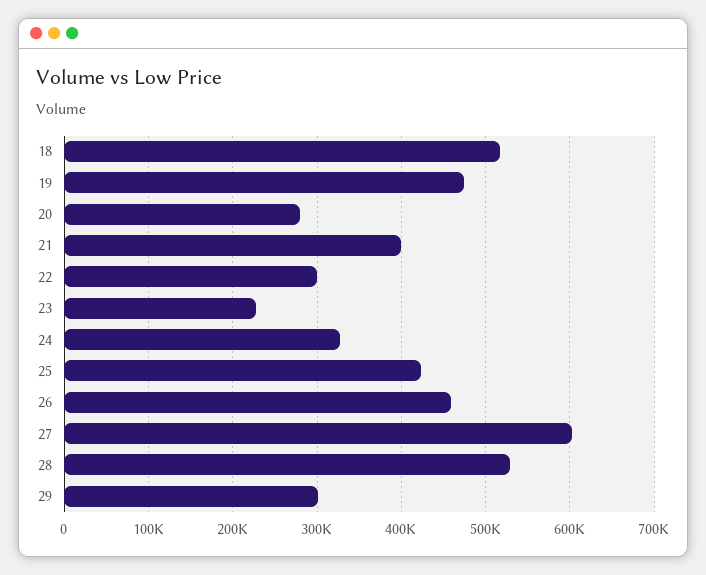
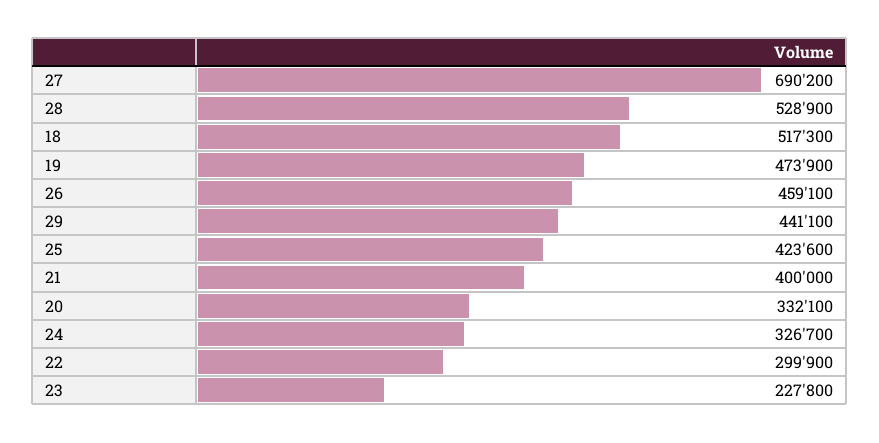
  {
    "18": 517300,
    "19": 473900,
-   "20": 280000,
+   "20": 332100,
    "21": 400000,
    "22": 299900,
    "23": 227800,
    "24": 326700,
    "25": 423600,
    "26": 459100,
-   "27": 600000,
+   "27": 690200,
    "28": 528900,
-   "29": 300000
+   "29": 441100
  }

